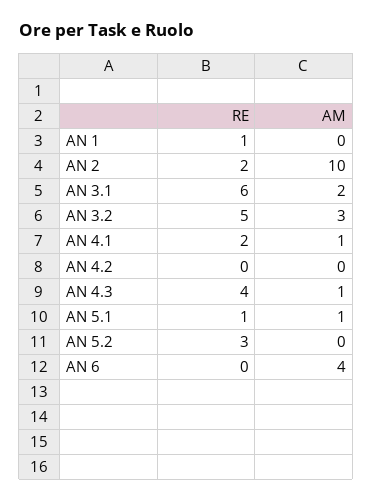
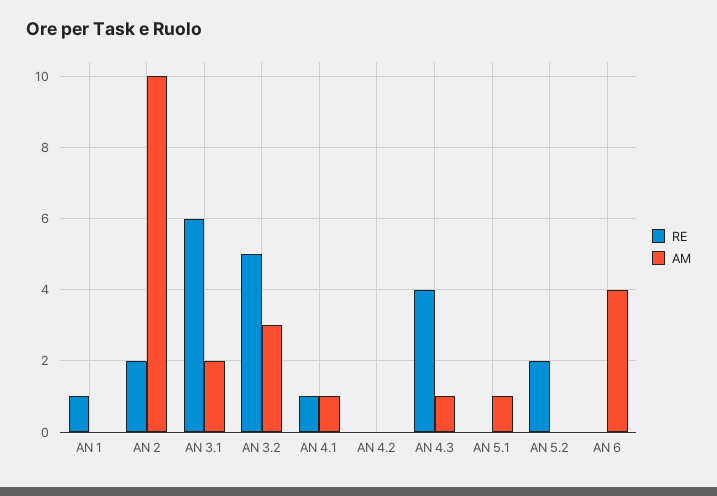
  {
    "RE": {
      "AN 1": 1,
      "AN 2": 2,
      "AN 3.1": 6,
      "AN 3.2": 5,
-     "AN 4.1": 2,
+     "AN 4.1": 1,
      "AN 4.2": 0,
      "AN 4.3": 4,
-     "AN 5.1": 1,
+     "AN 5.1": 0,
-     "AN 5.2": 3,
+     "AN 5.2": 2,
      "AN 6": 0
    },
    "AM": {
      "AN 1": 0,
      "AN 2": 10,
      "AN 3.1": 2,
      "AN 3.2": 3,
      "AN 4.1": 1,
      "AN 4.2": 0,
      "AN 4.3": 1,
      "AN 5.1": 1,
      "AN 5.2": 0,
      "AN 6": 4
    }
  }

